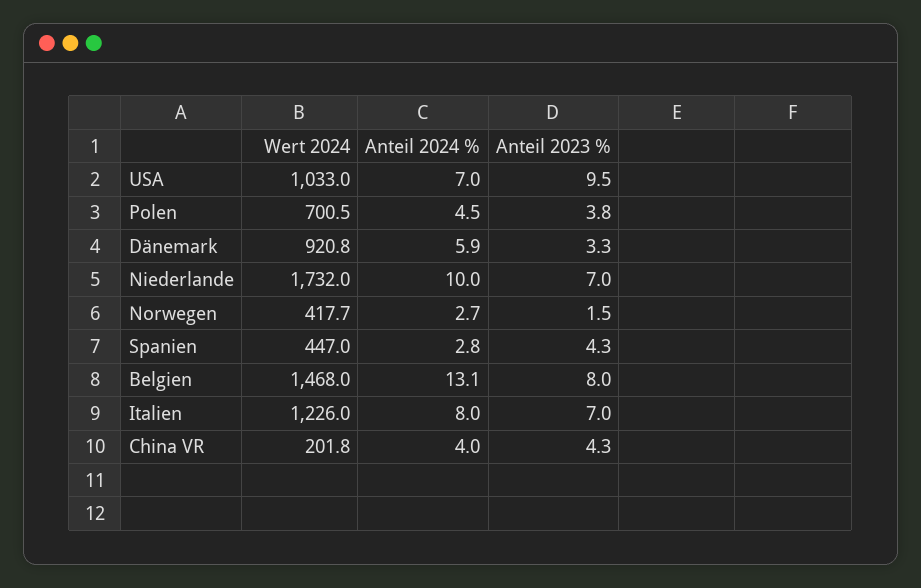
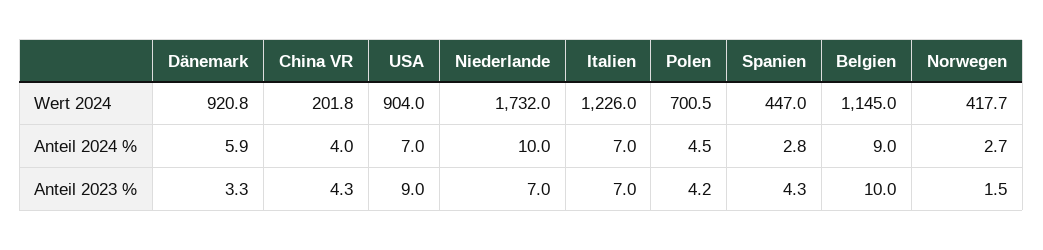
  {
    "Wert 2024": {
-     "USA": 1033,
+     "USA": 904,
      "Polen": 700.5,
      "Dänemark": 920.8,
      "Niederlande": 1732,
      "Norwegen": 417.7,
      "Spanien": 447,
-     "Belgien": 1468,
+     "Belgien": 1145,
      "Italien": 1226,
      "China VR": 201.8
    },
    "Anteil 2024 %": {
      "USA": 7,
      "Polen": 4.5,
      "Dänemark": 5.9,
      "Niederlande": 10,
      "Norwegen": 2.7,
      "Spanien": 2.8,
-     "Belgien": 13.1,
+     "Belgien": 9,
-     "Italien": 8,
+     "Italien": 7,
      "China VR": 4
    },
    "Anteil 2023 %": {
-     "USA": 9.5,
+     "USA": 9,
-     "Polen": 3.8,
+     "Polen": 4.2,
      "Dänemark": 3.3,
      "Niederlande": 7,
      "Norwegen": 1.5,
      "Spanien": 4.3,
-     "Belgien": 8,
+     "Belgien": 10,
      "Italien": 7,
      "China VR": 4.3
    }
  }

